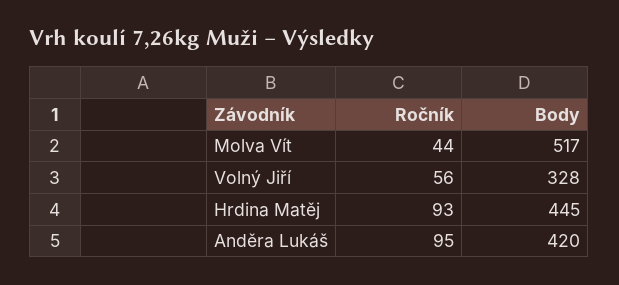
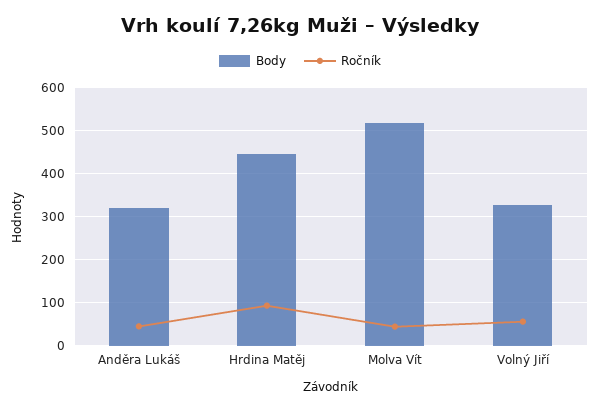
  {
    "Ročník": {
      "Molva Vít": 44,
      "Volný Jiří": 56,
      "Hrdina Matěj": 93,
-     "Anděra Lukáš": 95
+     "Anděra Lukáš": 40
    },
    "Body": {
      "Molva Vít": 517,
      "Volný Jiří": 328,
      "Hrdina Matěj": 445,
-     "Anděra Lukáš": 420
+     "Anděra Lukáš": 320
    }
  }

